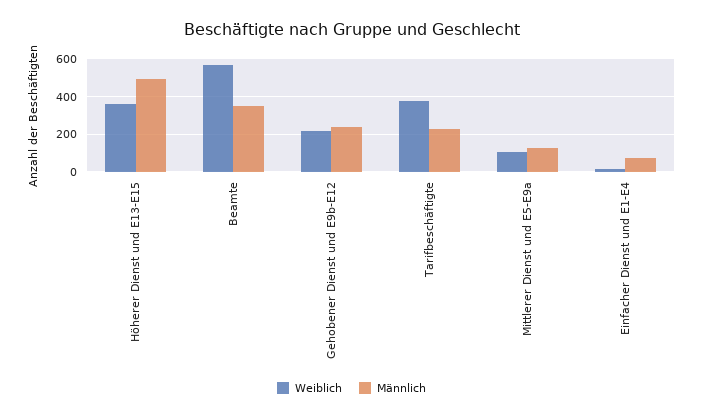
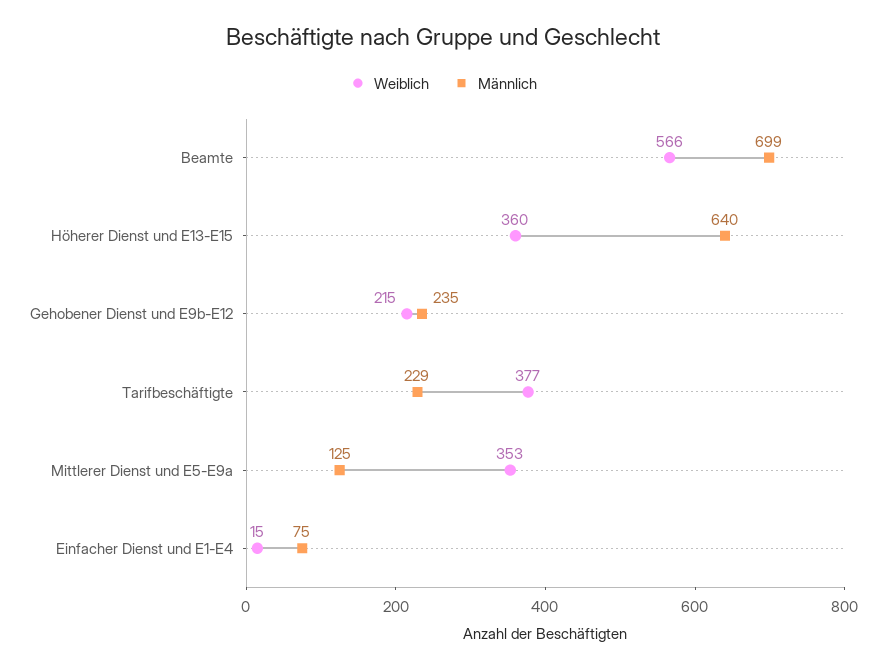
  {
    "Weiblich": {
      "Höherer Dienst und E13-E15": 360,
      "Beamte": 566,
      "Gehobener Dienst und E9b-E12": 215,
      "Tarifbeschäftigte": 377,
-     "Mittlerer Dienst und E5-E9a": 100,
+     "Mittlerer Dienst und E5-E9a": 353,
      "Einfacher Dienst und E1-E4": 15
    },
    "Männlich": {
-     "Höherer Dienst und E13-E15": 500,
+     "Höherer Dienst und E13-E15": 640,
-     "Beamte": 350,
+     "Beamte": 699,
      "Gehobener Dienst und E9b-E12": 235,
      "Tarifbeschäftigte": 229,
      "Mittlerer Dienst und E5-E9a": 125,
      "Einfacher Dienst und E1-E4": 75
    }
  }

